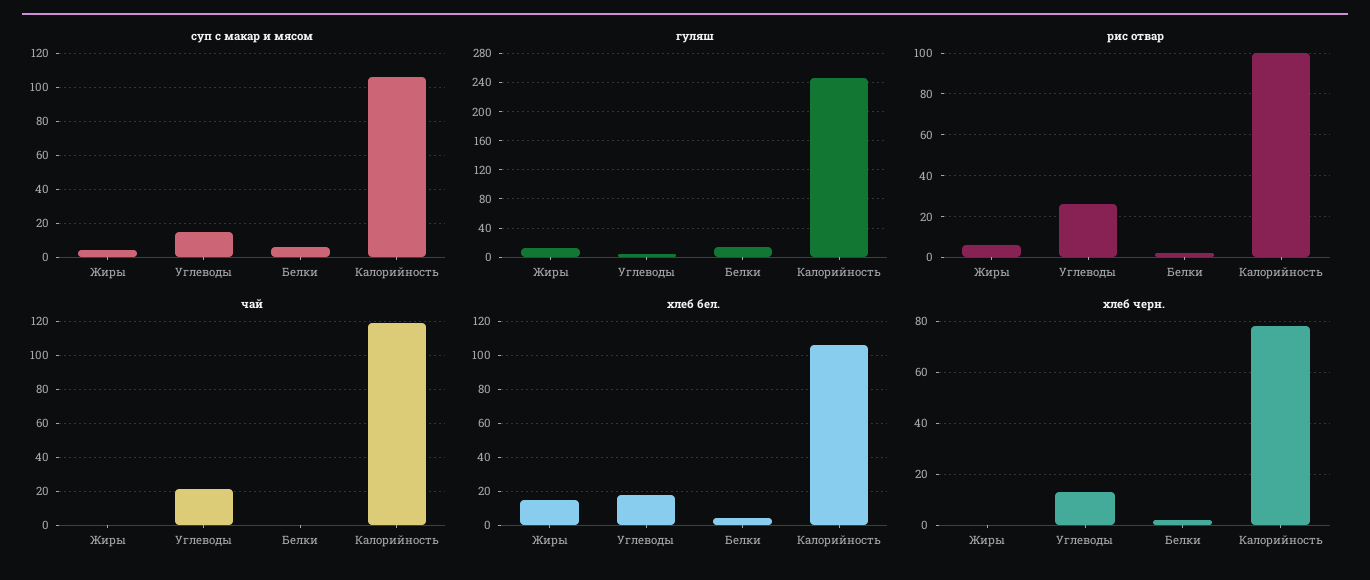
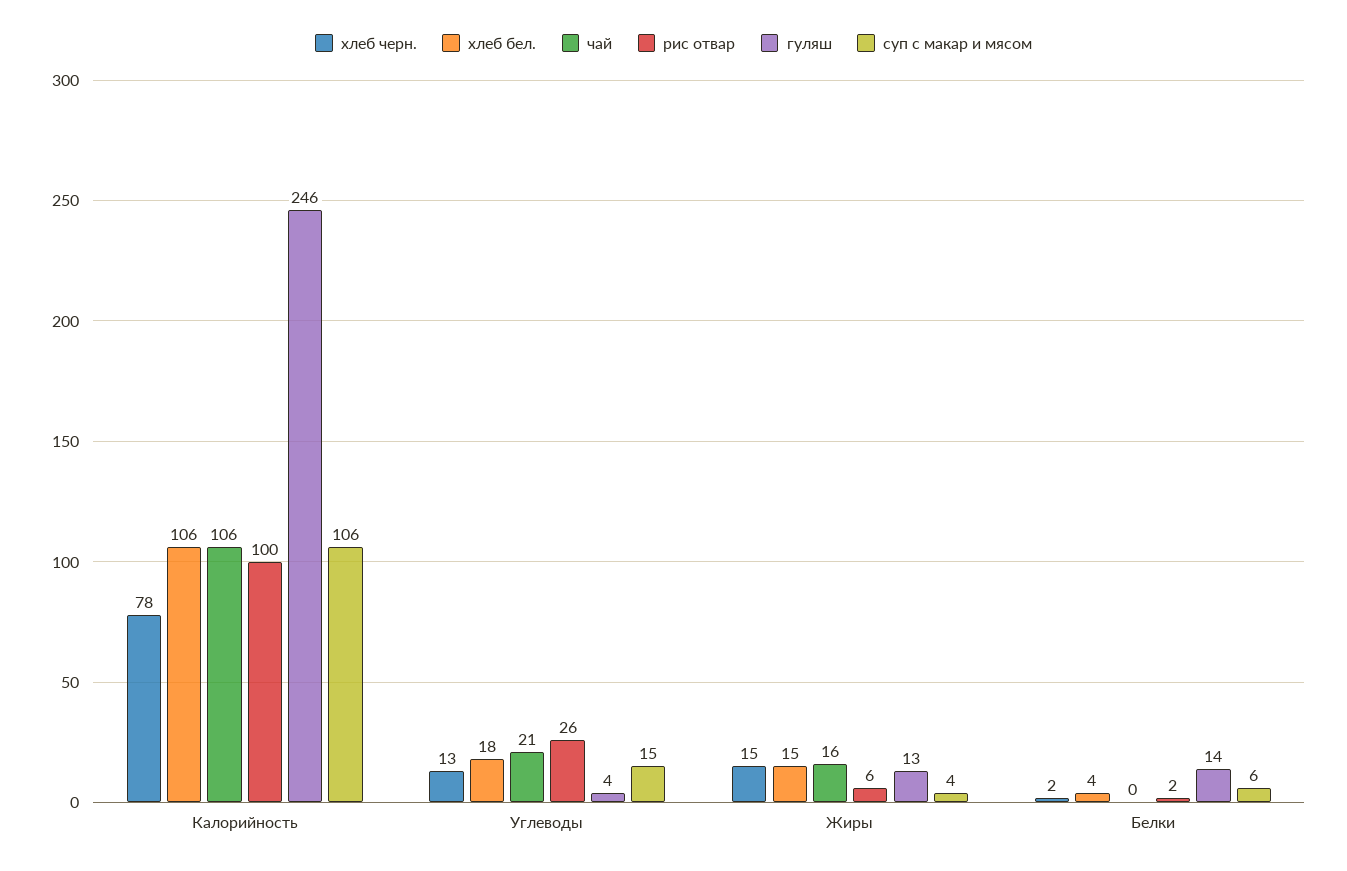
  {
    "суп с макар и мясом": {
      "Жиры": 4,
      "Углеводы": 15,
      "Белки": 6,
      "Калорийность": 106
    },
    "гуляш": {
      "Жиры": 13,
      "Углеводы": 4,
      "Белки": 14,
      "Калорийность": 246
    },
    "рис отвар": {
      "Жиры": 6,
      "Углеводы": 26,
      "Белки": 2,
      "Калорийность": 100
    },
    "чай": {
-     "Жиры": 0,
+     "Жиры": 16,
      "Углеводы": 21,
      "Белки": 0,
-     "Калорийность": 120
+     "Калорийность": 106
    },
    "хлеб бел.": {
      "Жиры": 15,
      "Углеводы": 18,
      "Белки": 4,
      "Калорийность": 106
    },
    "хлеб черн.": {
-     "Жиры": 0,
+     "Жиры": 15,
      "Углеводы": 13,
      "Белки": 2,
      "Калорийность": 78
    }
  }

